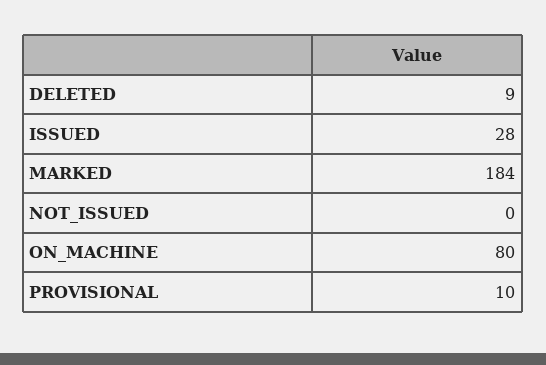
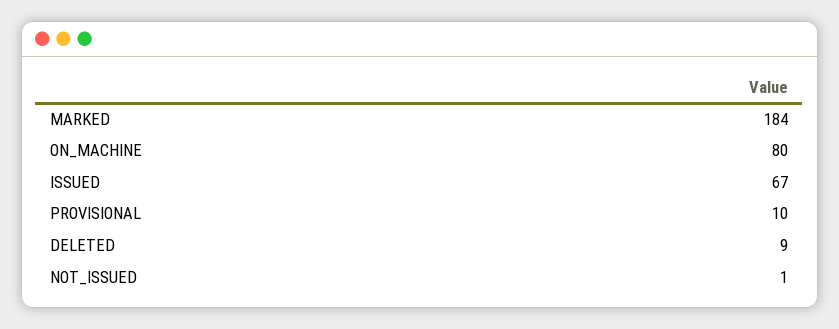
  {
    "DELETED": 9,
-   "ISSUED": 28,
+   "ISSUED": 67,
    "MARKED": 184,
-   "NOT_ISSUED": 0,
+   "NOT_ISSUED": 1,
    "ON_MACHINE": 80,
    "PROVISIONAL": 10
  }

